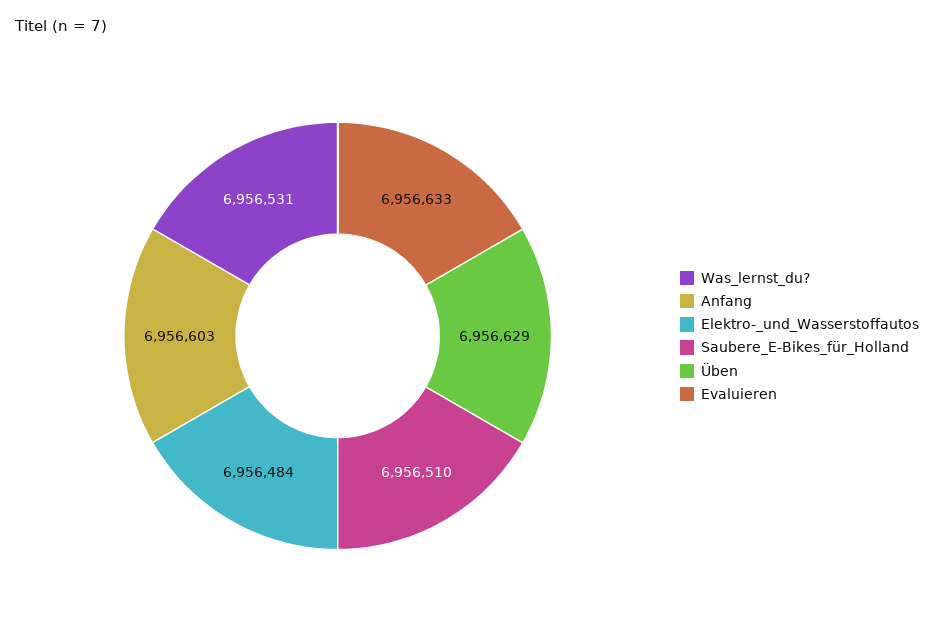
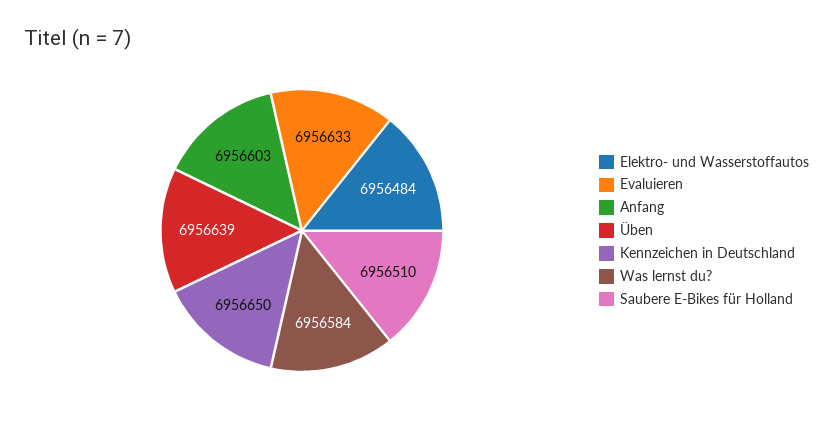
  {
-   "Was_lernst_du?": 6956531,
+   "Was_lernst_du?": 6956584,
    "Anfang": 6956603,
    "Elektro-_und_Wasserstoffautos": 6956484,
    "Saubere_E-Bikes_für_Holland": 6956510,
-   "Üben": 6956629,
+   "Üben": 6956639,
-   "Evaluieren": 6956633
+   "Evaluieren": 6956633,
+   "Kennzeichen in Deutschland": 6956650
  }

